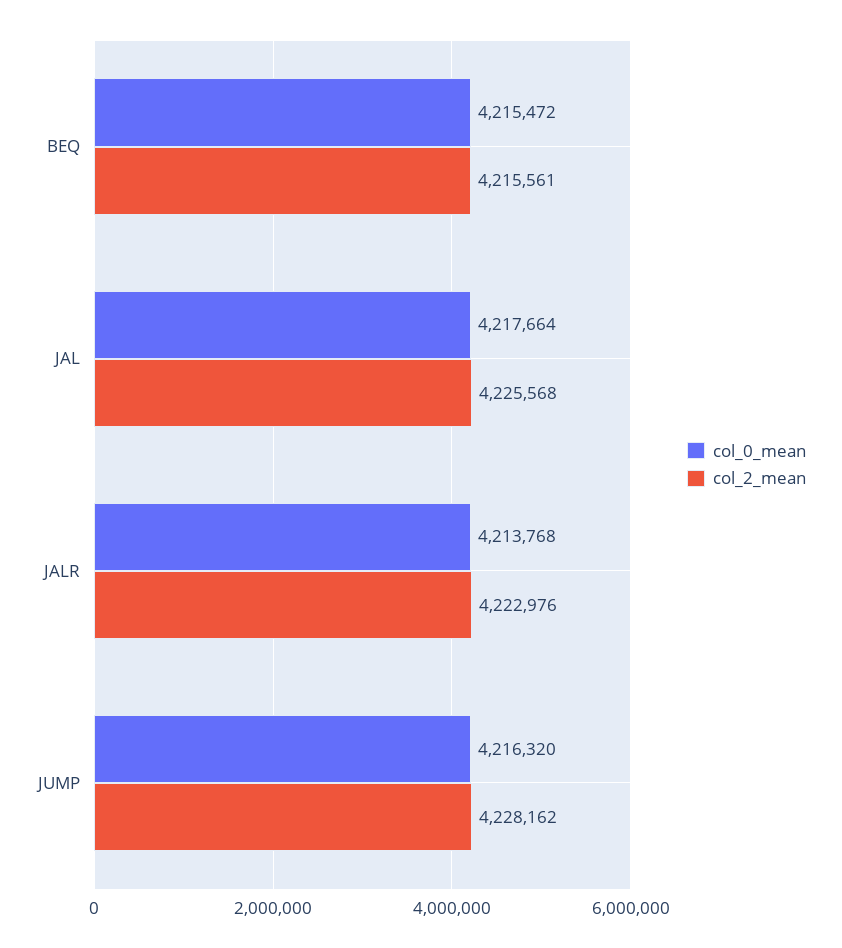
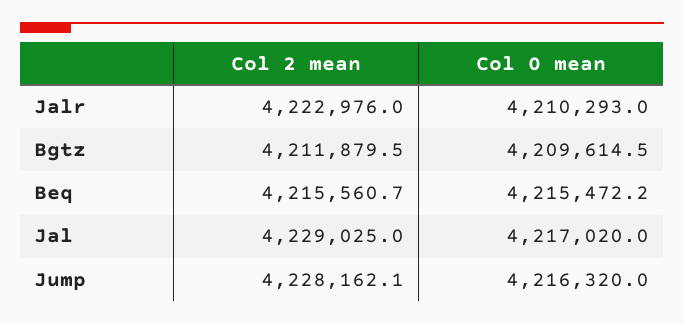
  {
    "col_0_mean": {
-     "BEQ": 4215472,
+     "BEQ": 4215472.2,
-     "JAL": 4217664,
+     "JAL": 4217020,
-     "JALR": 4213768,
+     "JALR": 4210293,
-     "JUMP": 4216320
+     "JUMP": 4216320,
+     "Bgtz": 4209614.5
    },
    "col_2_mean": {
      "BEQ": 4215560.7,
-     "JAL": 4225568,
+     "JAL": 4229025,
      "JALR": 4222976,
-     "JUMP": 4228162.1
+     "JUMP": 4228162.1,
+     "Bgtz": 4211879.5
    }
  }

